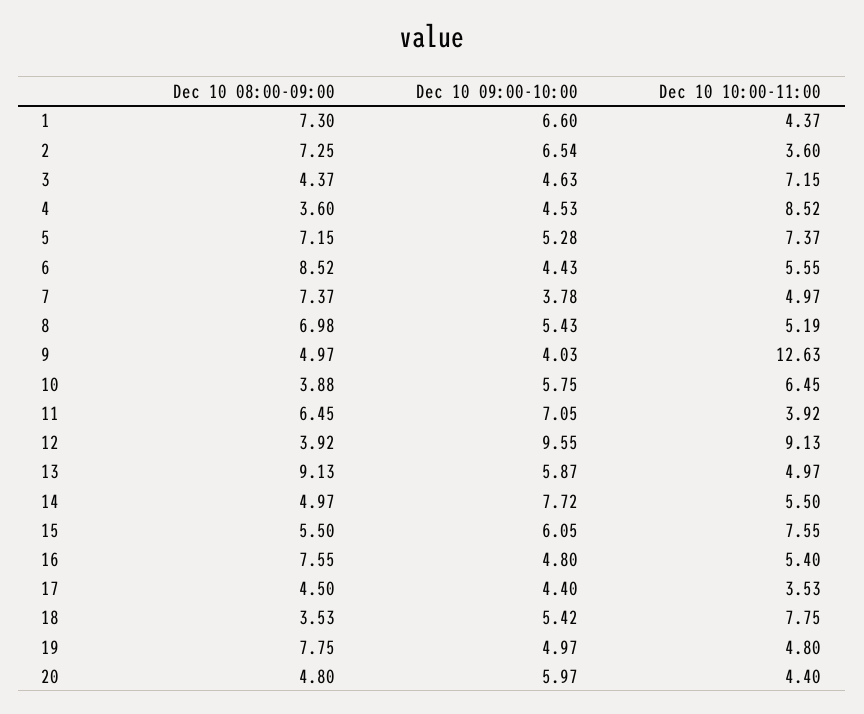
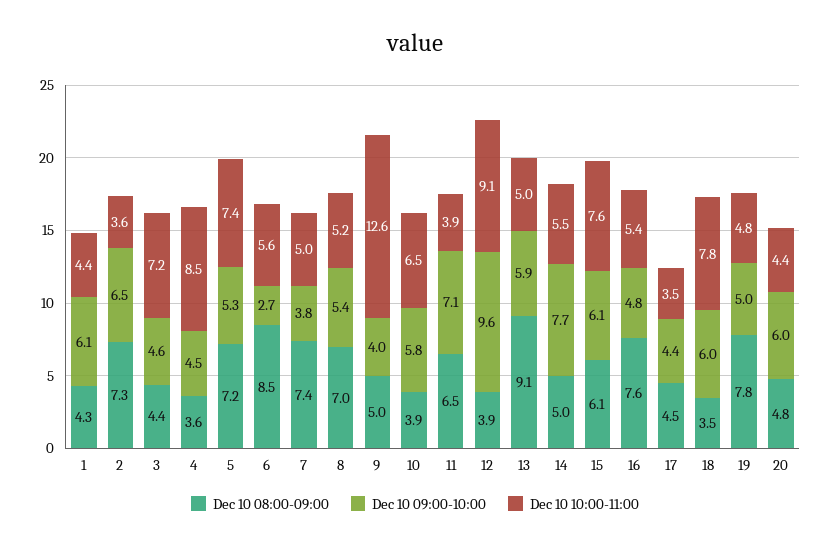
  {
    "Dec 10 08:00-09:00": {
-     "1": 7.3,
+     "1": 4.3,
      "2": 7.25,
      "3": 4.37,
      "4": 3.6,
      "5": 7.15,
      "6": 8.52,
      "7": 7.37,
      "8": 6.98,
      "9": 4.97,
      "10": 3.88,
      "11": 6.45,
      "12": 3.92,
      "13": 9.13,
      "14": 4.97,
-     "15": 5.5,
+     "15": 6.1,
      "16": 7.55,
      "17": 4.5,
      "18": 3.53,
      "19": 7.75,
      "20": 4.8
    },
    "Dec 10 09:00-10:00": {
-     "1": 6.6,
+     "1": 6.1,
      "2": 6.54,
      "3": 4.63,
      "4": 4.53,
      "5": 5.28,
-     "6": 4.43,
+     "6": 2.7,
      "7": 3.78,
      "8": 5.43,
      "9": 4.03,
      "10": 5.75,
      "11": 7.05,
      "12": 9.55,
      "13": 5.87,
      "14": 7.72,
      "15": 6.05,
      "16": 4.8,
      "17": 4.4,
-     "18": 5.42,
+     "18": 6,
      "19": 4.97,
      "20": 5.97
    },
    "Dec 10 10:00-11:00": {
      "1": 4.37,
      "2": 3.6,
      "3": 7.15,
      "4": 8.52,
      "5": 7.37,
      "6": 5.55,
      "7": 4.97,
      "8": 5.19,
      "9": 12.63,
      "10": 6.45,
      "11": 3.92,
      "12": 9.13,
      "13": 4.97,
      "14": 5.5,
      "15": 7.55,
      "16": 5.4,
      "17": 3.53,
      "18": 7.75,
      "19": 4.8,
      "20": 4.4
    }
  }

